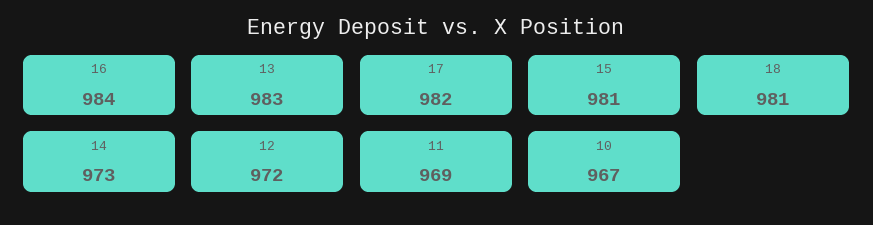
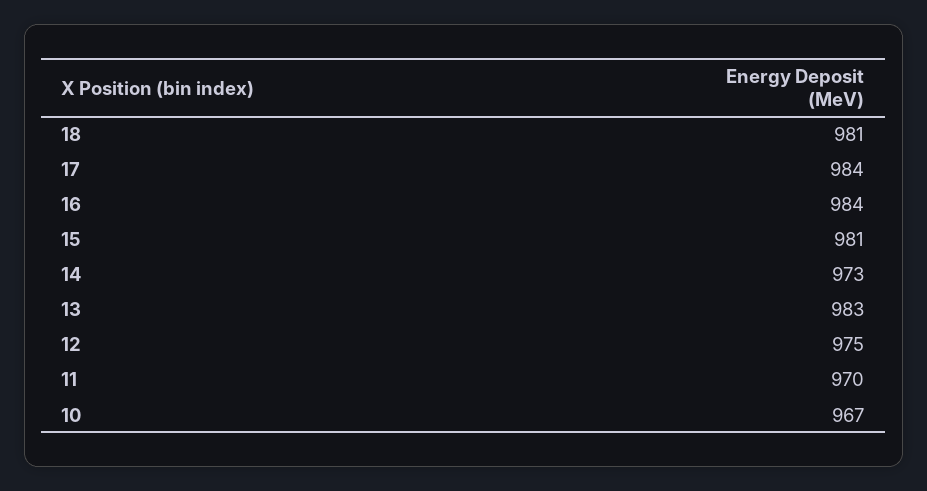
  {
    "16": 984,
    "13": 983,
-   "17": 982,
+   "17": 984,
    "15": 981,
    "18": 981,
    "14": 973,
-   "12": 972,
+   "12": 975,
-   "11": 969,
+   "11": 970,
    "10": 967
  }

